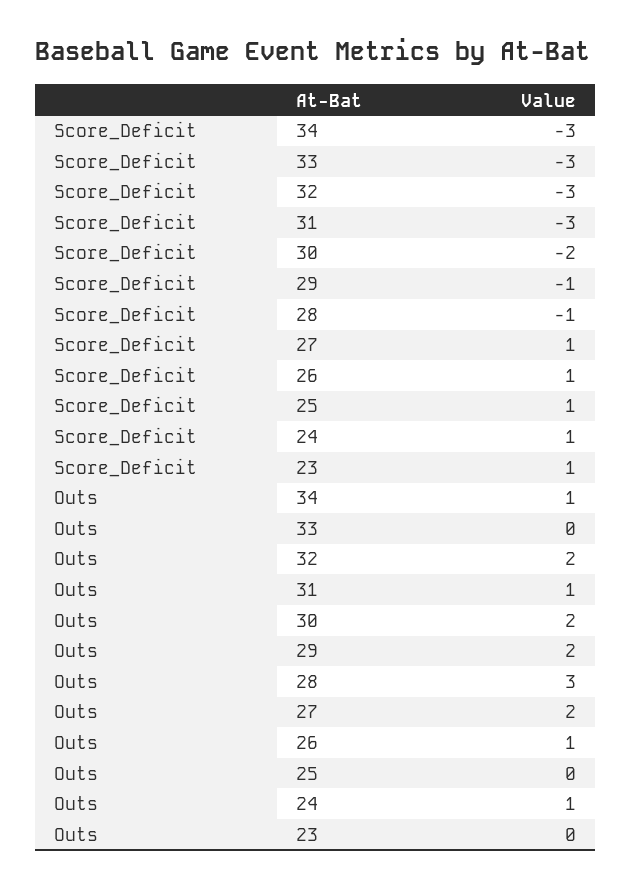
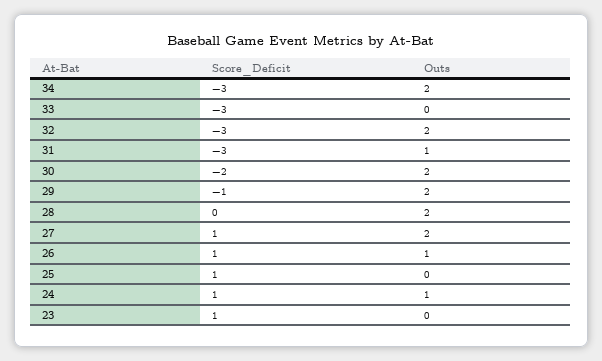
  {
    "Score_Deficit": {
      "34": -3,
      "33": -3,
      "32": -3,
      "31": -3,
      "30": -2,
      "29": -1,
-     "28": -1,
+     "28": 0,
      "27": 1,
      "26": 1,
      "25": 1,
      "24": 1,
      "23": 1
    },
    "Outs": {
-     "34": 1,
+     "34": 2,
      "33": 0,
      "32": 2,
      "31": 1,
      "30": 2,
      "29": 2,
-     "28": 3,
+     "28": 2,
      "27": 2,
      "26": 1,
      "25": 0,
      "24": 1,
      "23": 0
    }
  }

